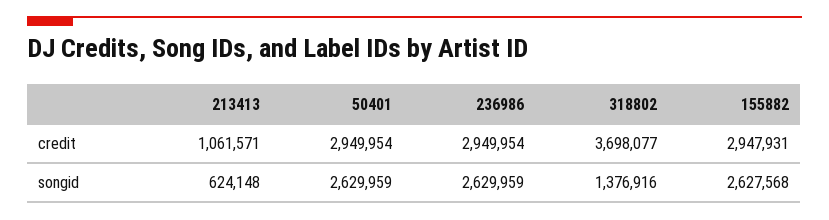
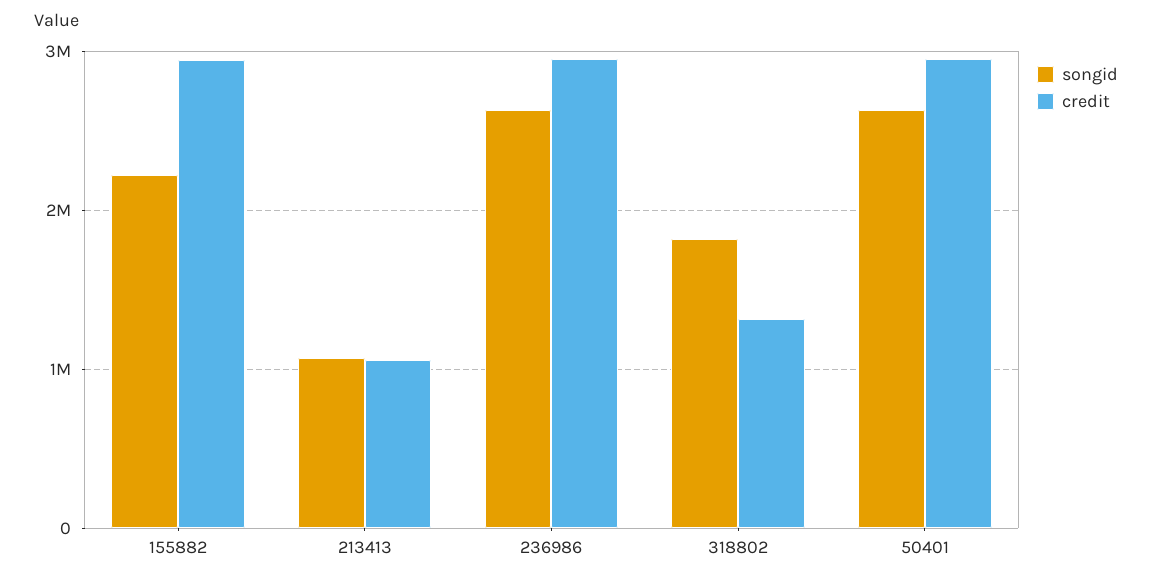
  {
    "credit": {
      "213413": 1061571,
      "50401": 2949954,
      "236986": 2949954,
-     "318802": 3698077,
+     "318802": 1300000,
      "155882": 2947931
    },
    "songid": {
-     "213413": 624148,
+     "213413": 1100000,
      "50401": 2629959,
      "236986": 2629959,
-     "318802": 1376916,
+     "318802": 1800000,
-     "155882": 2627568
+     "155882": 2200000
    }
  }

